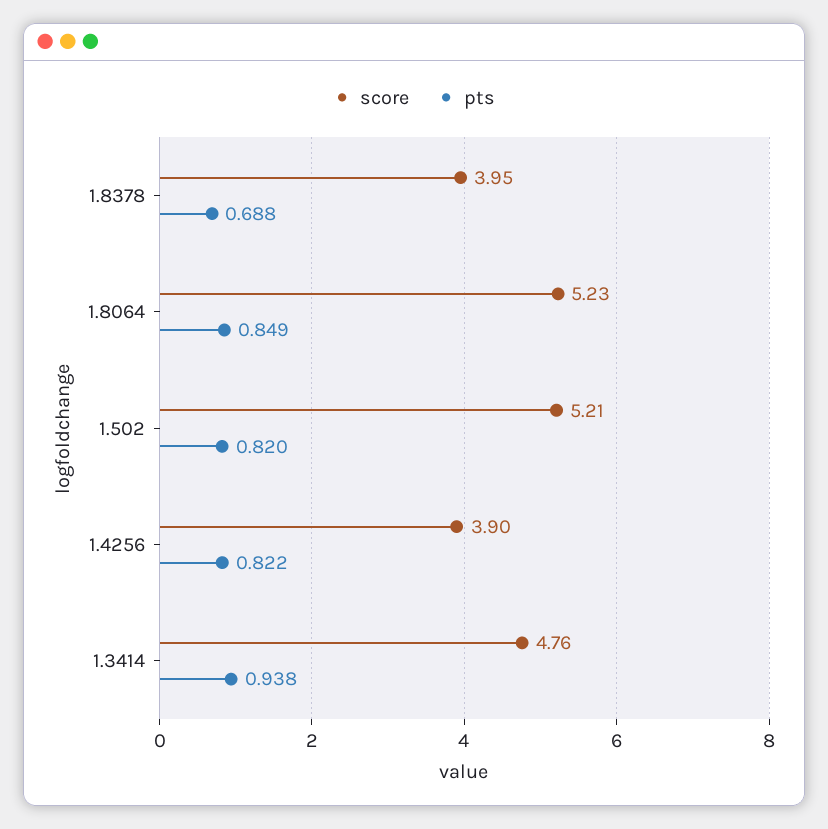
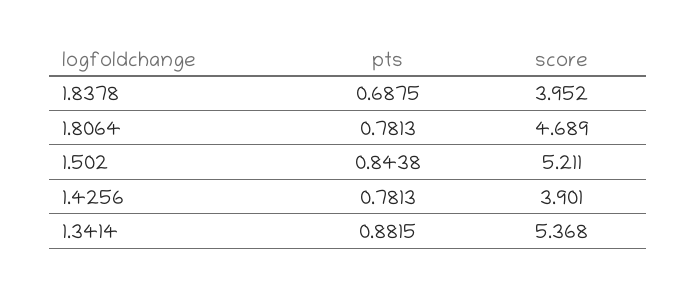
  {
    "score": {
      "1.8378": 3.952,
-     "1.8064": 5.23,
+     "1.8064": 4.689,
      "1.502": 5.211,
      "1.4256": 3.901,
-     "1.3414": 4.76
+     "1.3414": 5.368
    },
    "pts": {
      "1.8378": 0.6875,
-     "1.8064": 0.849,
+     "1.8064": 0.7813,
-     "1.502": 0.82,
+     "1.502": 0.8438,
-     "1.4256": 0.822,
+     "1.4256": 0.7813,
-     "1.3414": 0.938
+     "1.3414": 0.8815
    }
  }

